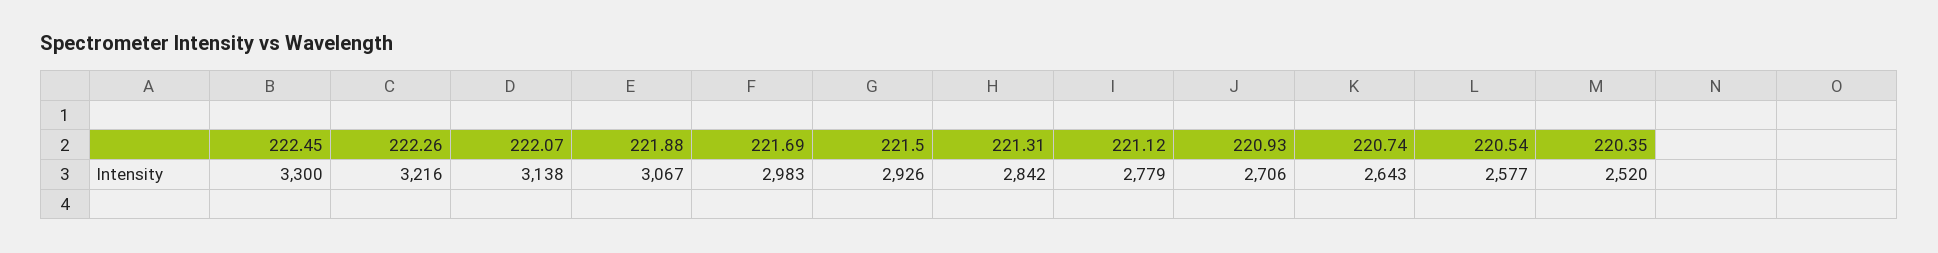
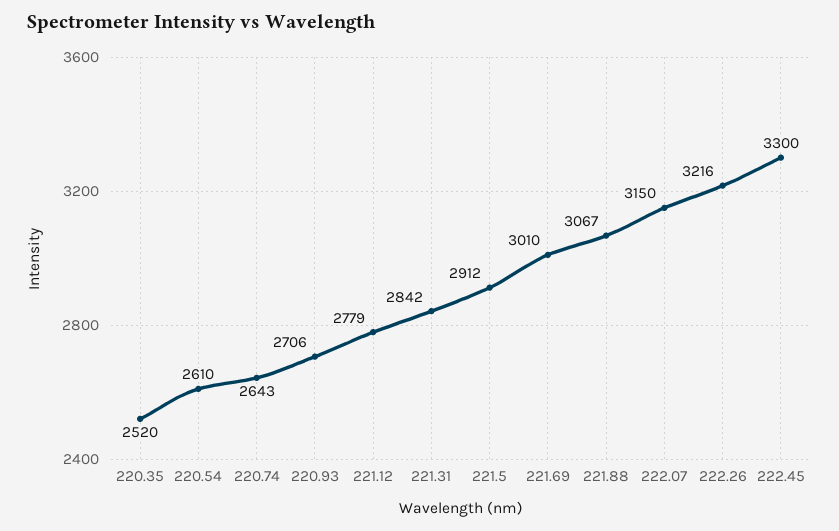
  {
    "222.45": 3300,
    "222.26": 3216,
-   "222.07": 3138,
+   "222.07": 3150,
    "221.88": 3067,
-   "221.69": 2983,
+   "221.69": 3010,
-   "221.5": 2926,
+   "221.5": 2912,
    "221.31": 2842,
    "221.12": 2779,
    "220.93": 2706,
    "220.74": 2643,
-   "220.54": 2577,
+   "220.54": 2610,
    "220.35": 2520
  }

